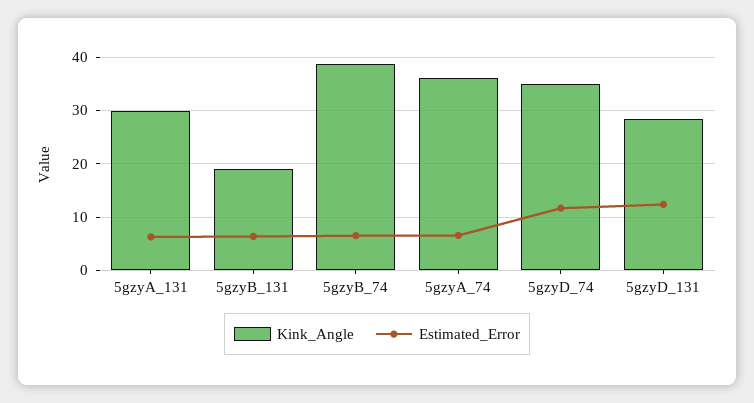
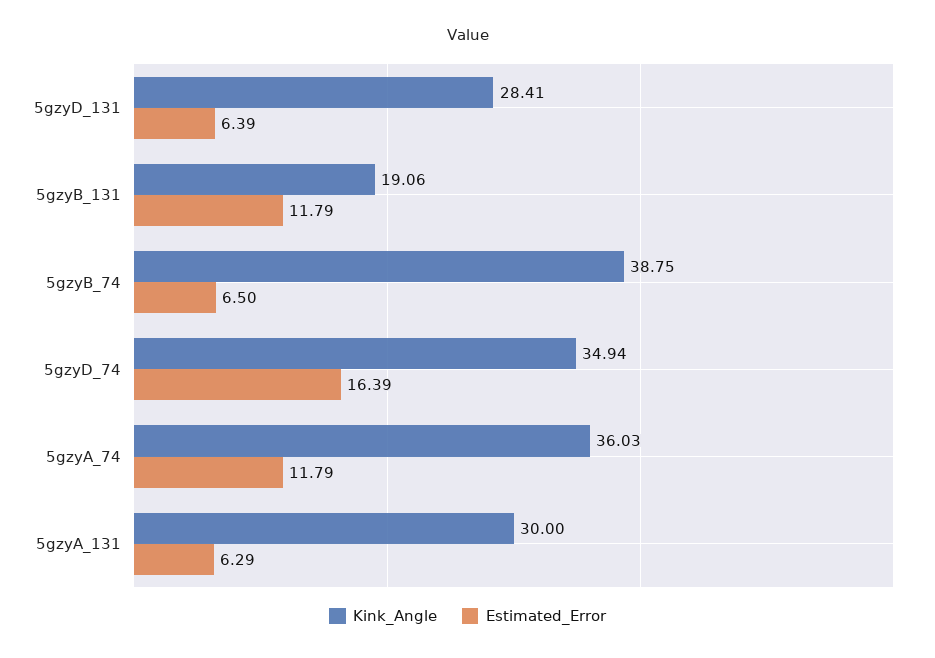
  {
    "Kink_Angle": {
      "5gzyA_131": 30,
      "5gzyB_131": 19.06,
      "5gzyB_74": 38.75,
      "5gzyA_74": 36.03,
      "5gzyD_74": 34.94,
      "5gzyD_131": 28.41
    },
    "Estimated_Error": {
      "5gzyA_131": 6.29,
-     "5gzyB_131": 6,
+     "5gzyB_131": 11.79,
      "5gzyB_74": 6.5,
-     "5gzyA_74": 6,
+     "5gzyA_74": 11.79,
-     "5gzyD_74": 12,
+     "5gzyD_74": 16.39,
-     "5gzyD_131": 12
+     "5gzyD_131": 6.39
    }
  }

